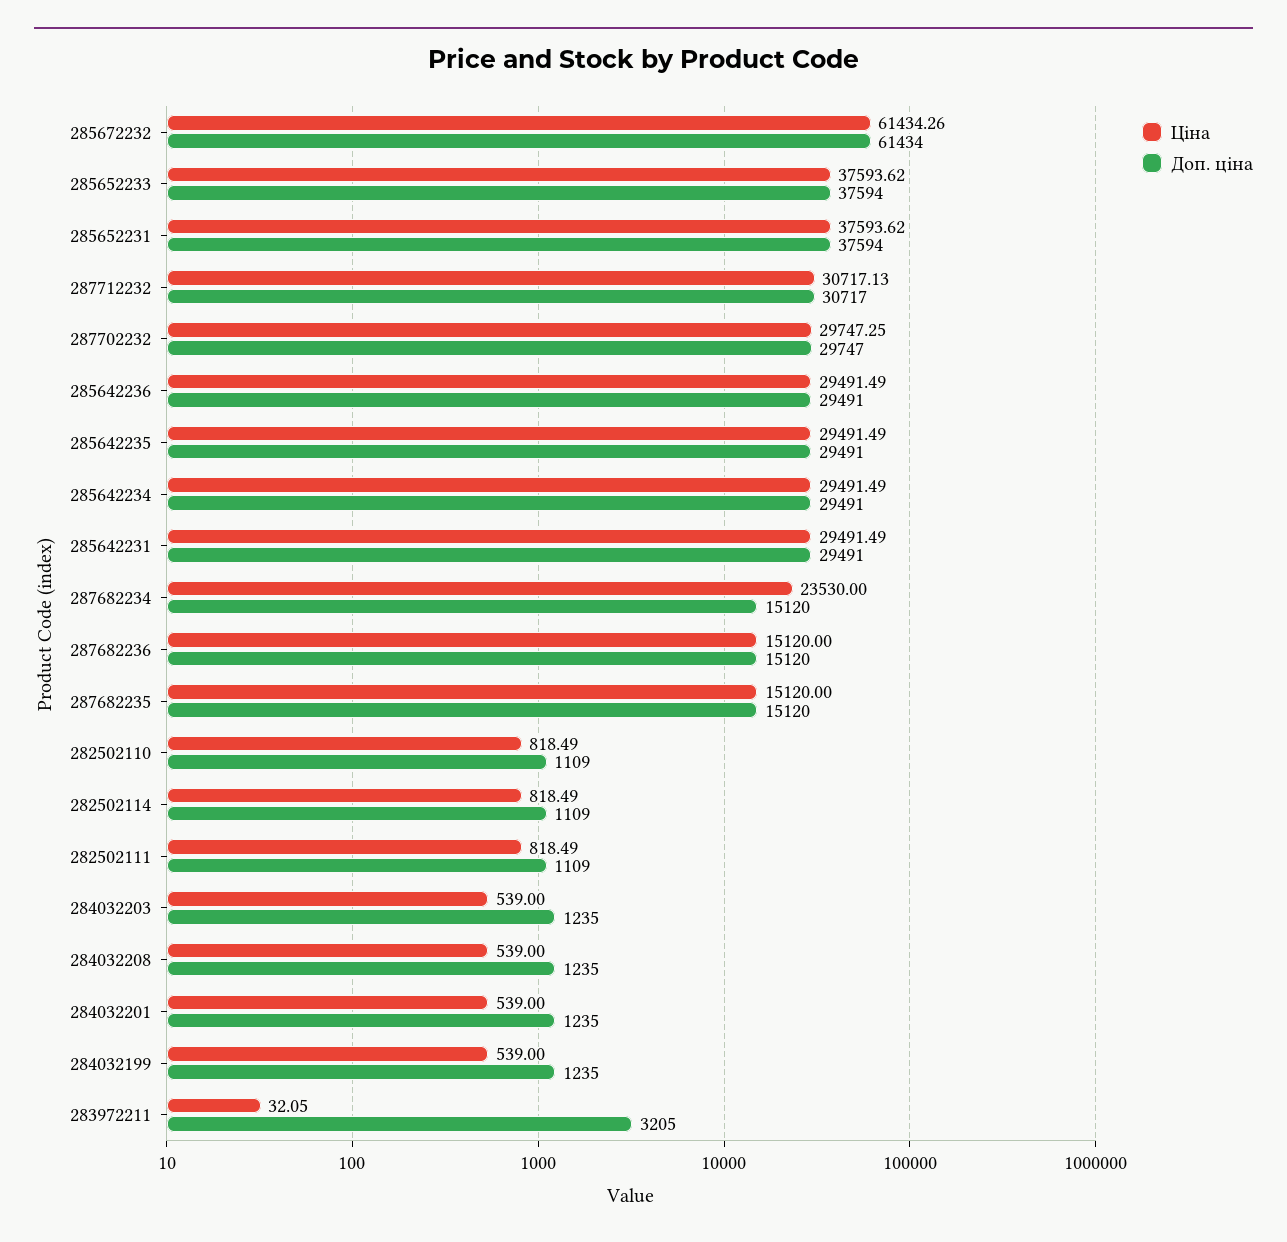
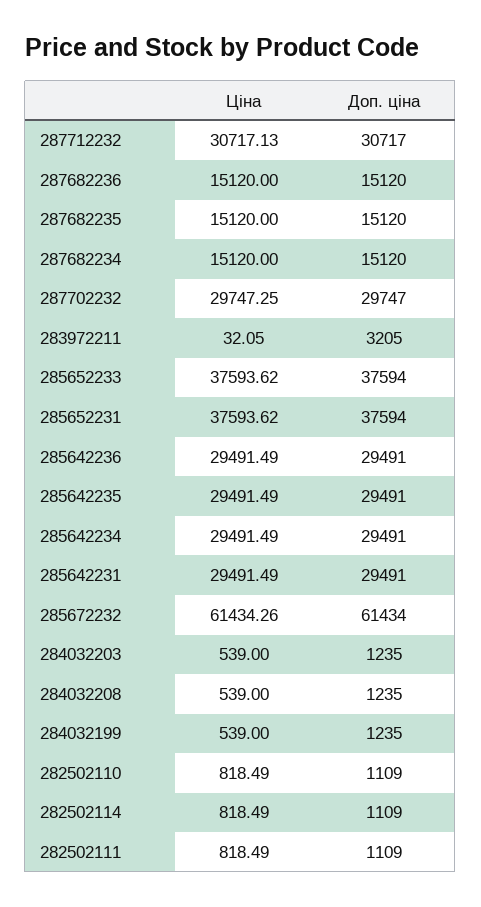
  {
    "Ціна": {
      "285672232": 61434.26,
      "285652233": 37593.62,
      "285652231": 37593.62,
      "287712232": 30717.13,
      "287702232": 29747.25,
      "285642236": 29491.49,
      "285642235": 29491.49,
      "285642234": 29491.49,
      "285642231": 29491.49,
-     "287682234": 23530,
+     "287682234": 15120,
      "287682236": 15120,
      "287682235": 15120,
      "282502110": 818.49,
      "282502114": 818.49,
      "282502111": 818.49,
      "284032203": 539,
      "284032208": 539,
-     "284032201": 539,
      "284032199": 539,
      "283972211": 32.05
    },
    "Доп. ціна": {
      "285672232": 61434,
      "285652233": 37594,
      "285652231": 37594,
      "287712232": 30717,
      "287702232": 29747,
      "285642236": 29491,
      "285642235": 29491,
      "285642234": 29491,
      "285642231": 29491,
      "287682234": 15120,
      "287682236": 15120,
      "287682235": 15120,
      "282502110": 1109,
      "282502114": 1109,
      "282502111": 1109,
      "284032203": 1235,
      "284032208": 1235,
-     "284032201": 1235,
      "284032199": 1235,
      "283972211": 3205
    }
  }

